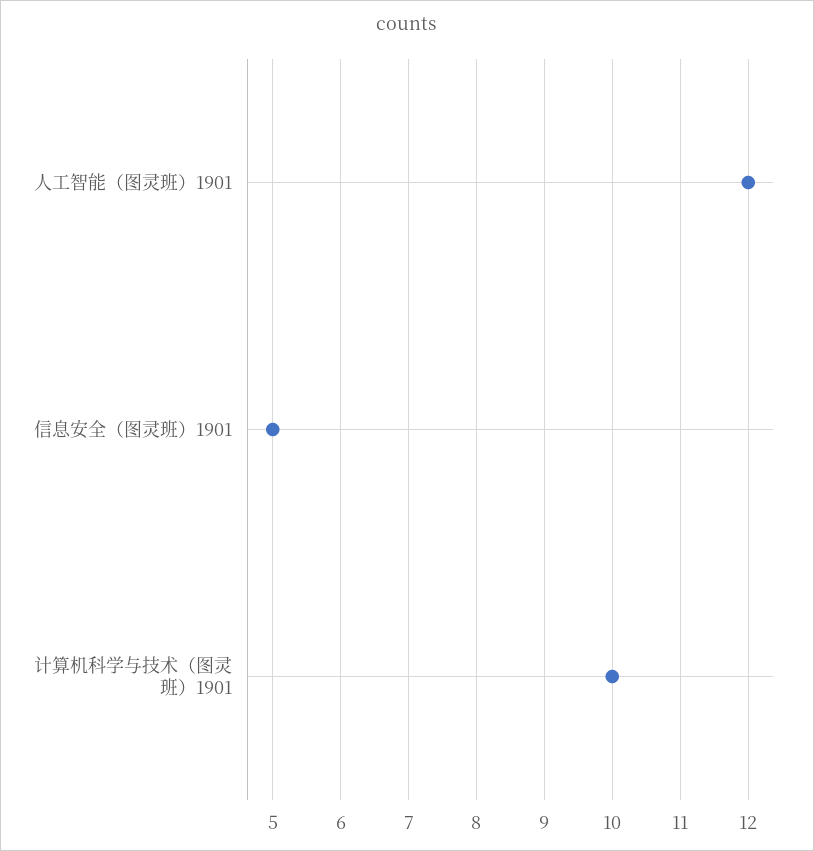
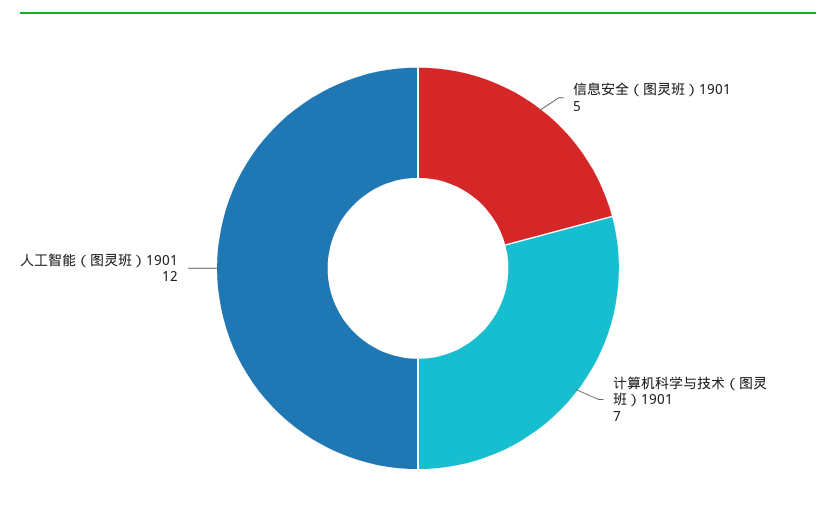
  {
    "人工智能（图灵班）1901": 12,
    "信息安全（图灵班）1901": 5,
-   "计算机科学与技术（图灵班）1901": 10
+   "计算机科学与技术（图灵班）1901": 7
  }

